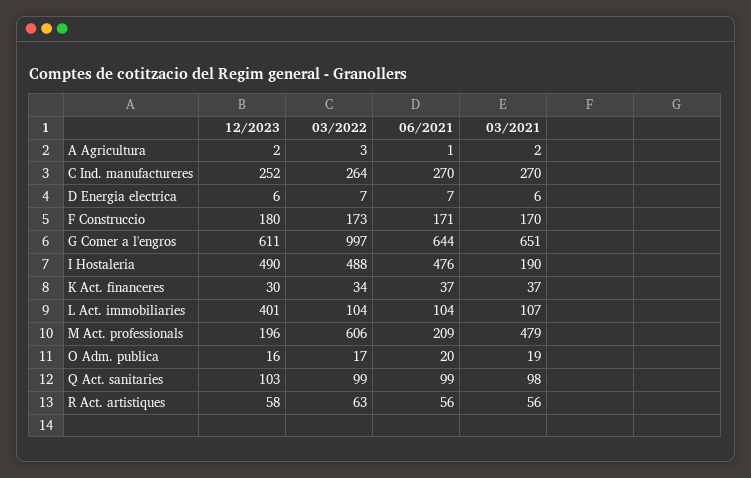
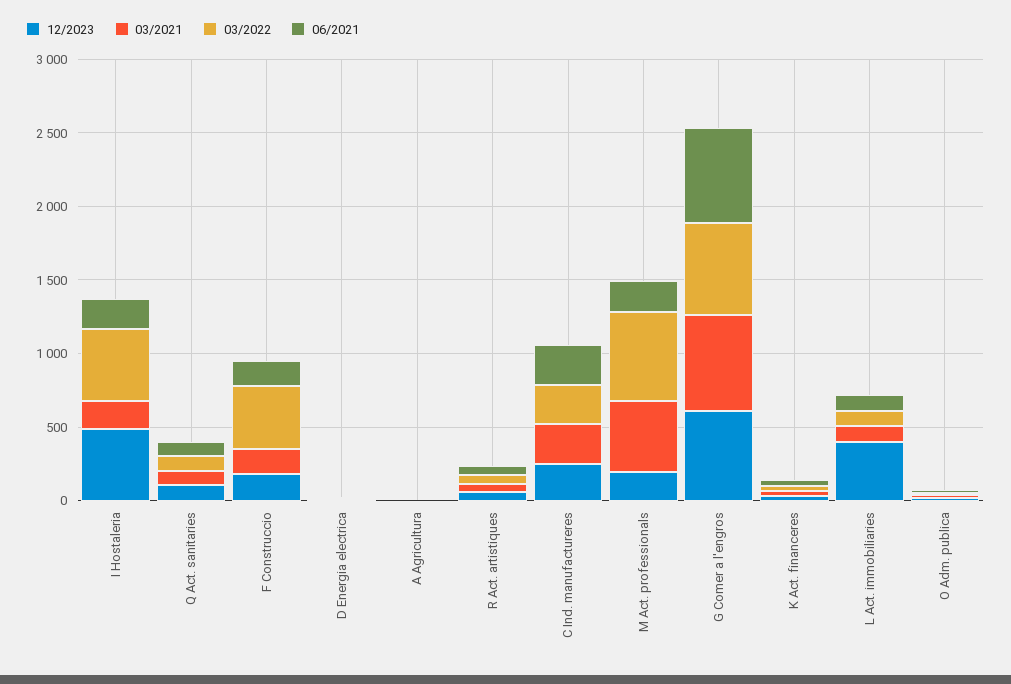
  {
    "12/2023": {
      "A Agricultura": 2,
      "C Ind. manufactureres": 252,
      "D Energia electrica": 6,
      "F Construccio": 180,
      "G Comer a l'engros": 611,
      "I Hostaleria": 490,
      "K Act. financeres": 30,
      "L Act. immobiliaries": 401,
      "M Act. professionals": 196,
      "O Adm. publica": 16,
      "Q Act. sanitaries": 103,
      "R Act. artistiques": 58
    },
    "03/2022": {
      "A Agricultura": 3,
      "C Ind. manufactureres": 264,
      "D Energia electrica": 7,
-     "F Construccio": 173,
+     "F Construccio": 400,
-     "G Comer a l'engros": 997,
+     "G Comer a l'engros": 600,
      "I Hostaleria": 488,
      "K Act. financeres": 34,
      "L Act. immobiliaries": 104,
      "M Act. professionals": 606,
      "O Adm. publica": 17,
      "Q Act. sanitaries": 99,
      "R Act. artistiques": 63
    },
    "06/2021": {
      "A Agricultura": 1,
      "C Ind. manufactureres": 270,
      "D Energia electrica": 7,
      "F Construccio": 171,
      "G Comer a l'engros": 644,
-     "I Hostaleria": 476,
+     "I Hostaleria": 200,
      "K Act. financeres": 37,
      "L Act. immobiliaries": 104,
      "M Act. professionals": 209,
      "O Adm. publica": 20,
      "Q Act. sanitaries": 99,
      "R Act. artistiques": 56
    },
    "03/2021": {
      "A Agricultura": 2,
      "C Ind. manufactureres": 270,
      "D Energia electrica": 6,
      "F Construccio": 170,
      "G Comer a l'engros": 651,
      "I Hostaleria": 190,
      "K Act. financeres": 37,
      "L Act. immobiliaries": 107,
      "M Act. professionals": 479,
      "O Adm. publica": 19,
      "Q Act. sanitaries": 98,
      "R Act. artistiques": 56
    }
  }

